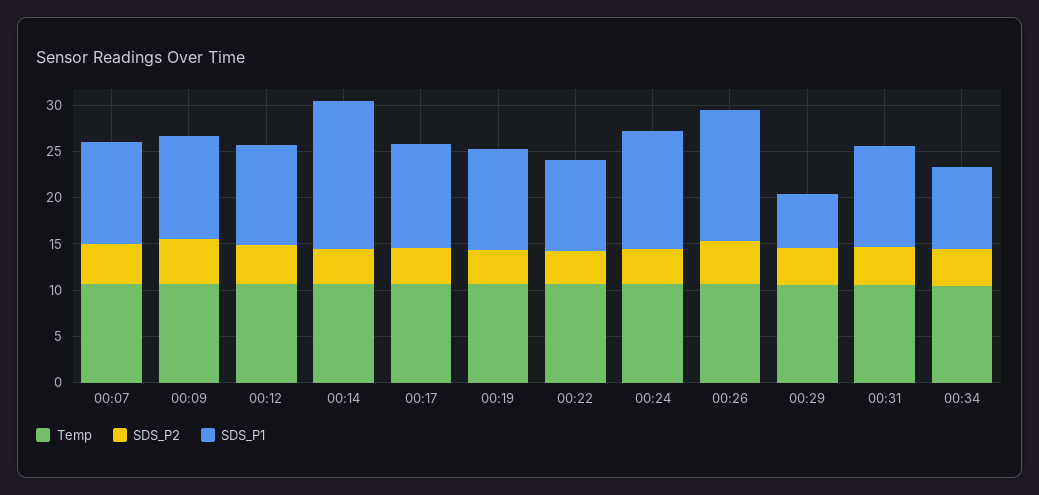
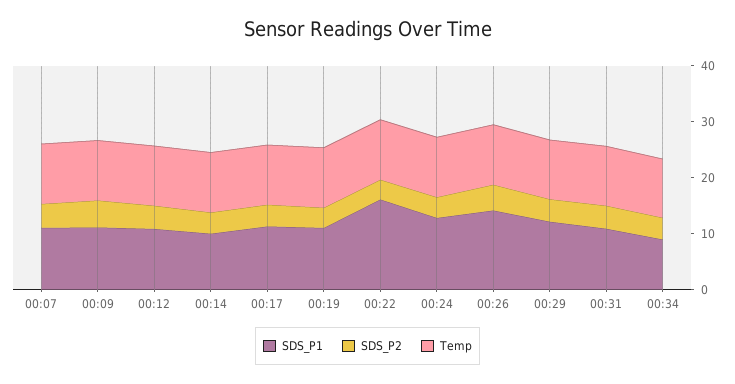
  {
    "Temp": {
      "00:07": 11,
      "00:09": 11,
      "00:12": 11,
      "00:14": 11,
      "00:17": 11,
      "00:19": 11,
      "00:22": 11,
      "00:24": 11,
      "00:26": 11,
      "00:29": 11,
      "00:31": 11,
      "00:34": 11
    },
    "SDS_P2": {
      "00:07": 4,
      "00:09": 5,
      "00:12": 4,
      "00:14": 4,
      "00:17": 4,
      "00:19": 4,
      "00:22": 4,
      "00:24": 4,
      "00:26": 5,
      "00:29": 4,
      "00:31": 4,
      "00:34": 4
    },
    "SDS_P1": {
      "00:07": 11,
      "00:09": 11,
      "00:12": 11,
-     "00:14": 16,
+     "00:14": 10,
      "00:17": 11,
      "00:19": 11,
-     "00:22": 10,
+     "00:22": 16,
      "00:24": 13,
      "00:26": 14,
-     "00:29": 6,
+     "00:29": 12,
      "00:31": 11,
      "00:34": 9
    }
  }

